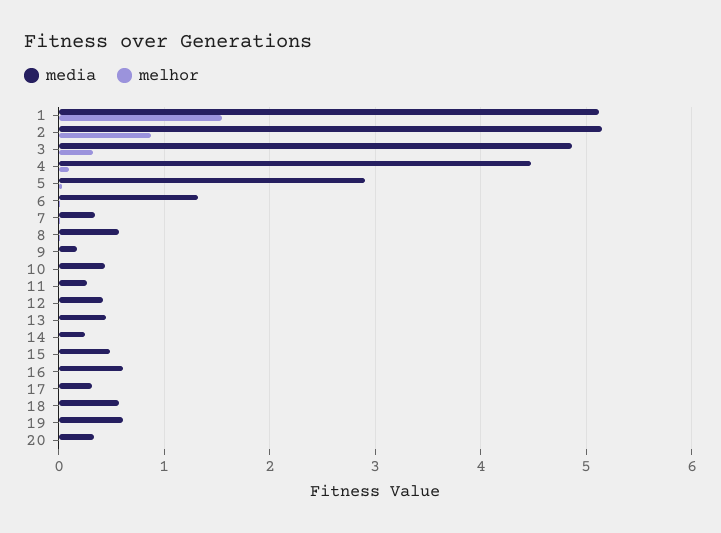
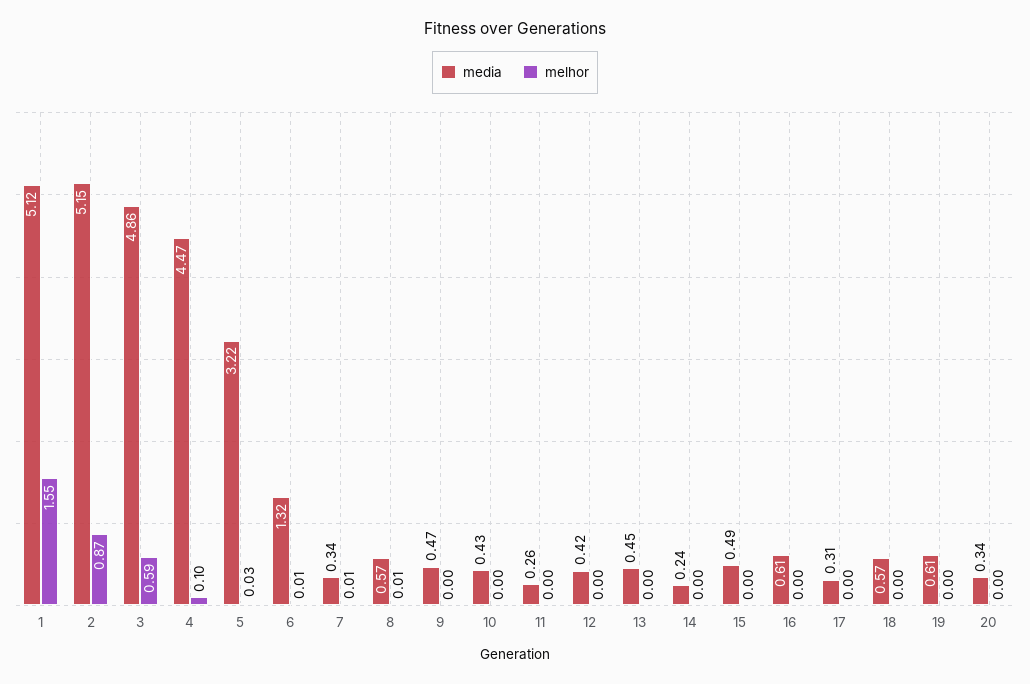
  {
    "media": {
      "1": 5.12,
      "2": 5.15,
      "3": 4.86,
      "4": 4.47,
-     "5": 2.9,
+     "5": 3.22,
      "6": 1.32,
      "7": 0.34,
      "8": 0.57,
-     "9": 0.2,
+     "9": 0.47,
      "10": 0.43,
      "11": 0.26,
      "12": 0.42,
      "13": 0.45,
      "14": 0.24,
      "15": 0.49,
      "16": 0.61,
      "17": 0.31,
      "18": 0.57,
      "19": 0.61,
      "20": 0.34
    },
    "melhor": {
      "1": 1.55,
      "2": 0.87,
-     "3": 0.3,
+     "3": 0.59,
      "4": 0.1,
      "5": 0.03,
      "6": 0.01,
      "7": 0.01,
      "8": 0.01,
      "9": 0,
      "10": 0,
      "11": 0,
      "12": 0,
      "13": 0,
      "14": 0,
      "15": 0,
      "16": 0,
      "17": 0,
      "18": 0,
      "19": 0,
      "20": 0
    }
  }

